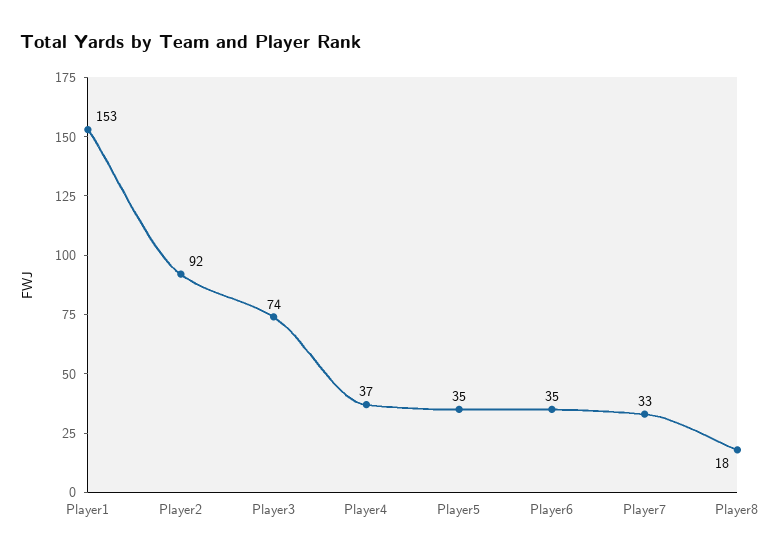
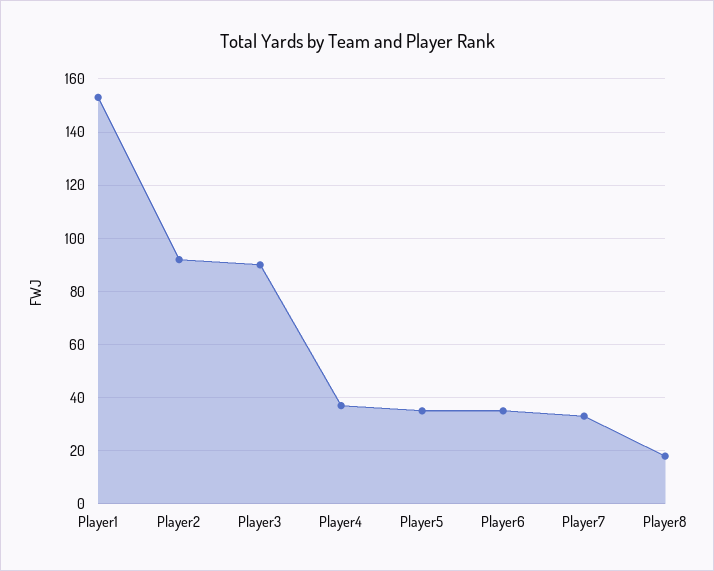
  {
    "Player1": 153,
    "Player2": 92,
-   "Player3": 74,
+   "Player3": 90,
    "Player4": 37,
    "Player5": 35,
    "Player6": 35,
    "Player7": 33,
    "Player8": 18
  }

